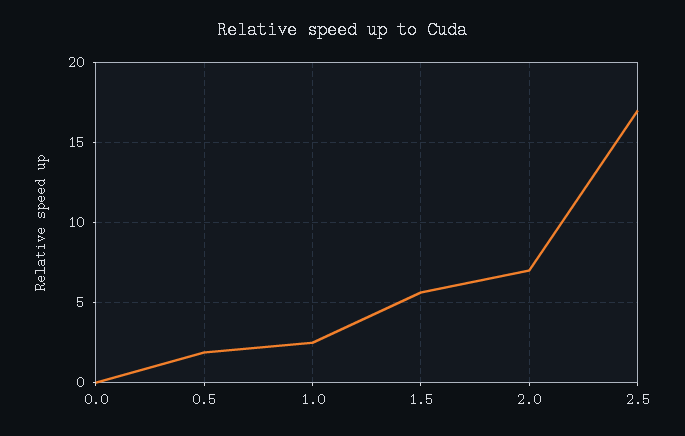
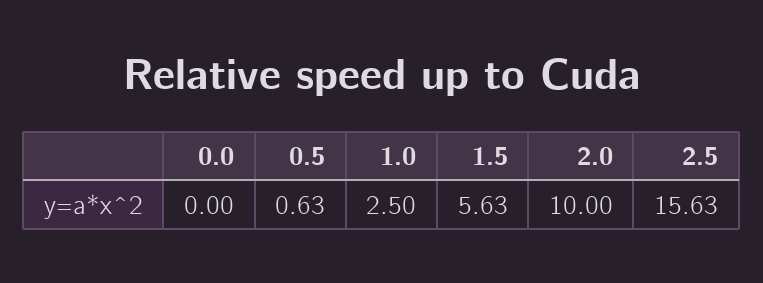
  {
    "0.0": 0,
-   "0.5": 2,
+   "0.5": 0.63,
    "1.0": 2.5,
    "1.5": 5.63,
-   "2.0": 7,
+   "2.0": 10,
-   "2.5": 17
+   "2.5": 15.63
  }

